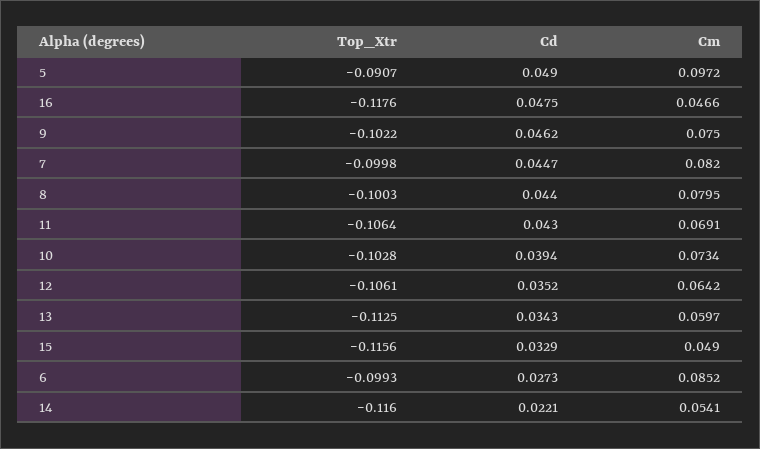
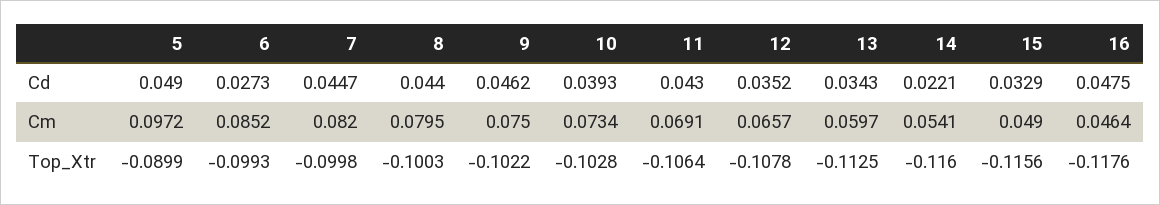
  {
    "Top_Xtr": {
-     "5": -0.0907,
+     "5": -0.0899,
      "16": -0.1176,
      "9": -0.1022,
      "7": -0.0998,
      "8": -0.1003,
      "11": -0.1064,
      "10": -0.1028,
-     "12": -0.1061,
+     "12": -0.1078,
      "13": -0.1125,
      "15": -0.1156,
      "6": -0.0993,
      "14": -0.116
    },
    "Cd": {
      "5": 0.049,
      "16": 0.0475,
      "9": 0.0462,
      "7": 0.0447,
      "8": 0.044,
      "11": 0.043,
-     "10": 0.0394,
+     "10": 0.0393,
      "12": 0.0352,
      "13": 0.0343,
      "15": 0.0329,
      "6": 0.0273,
      "14": 0.0221
    },
    "Cm": {
      "5": 0.0972,
-     "16": 0.0466,
+     "16": 0.0464,
      "9": 0.075,
      "7": 0.082,
      "8": 0.0795,
      "11": 0.0691,
      "10": 0.0734,
-     "12": 0.0642,
+     "12": 0.0657,
      "13": 0.0597,
      "15": 0.049,
      "6": 0.0852,
      "14": 0.0541
    }
  }

